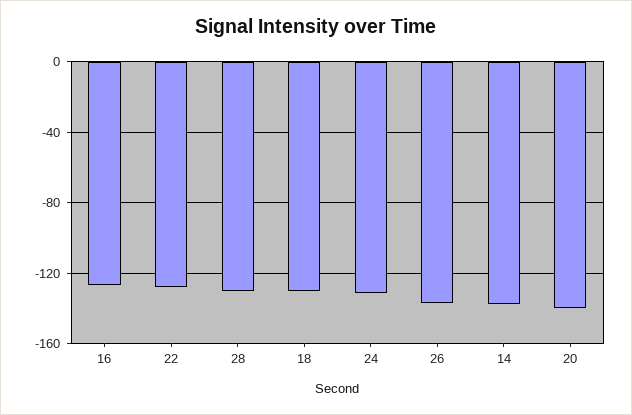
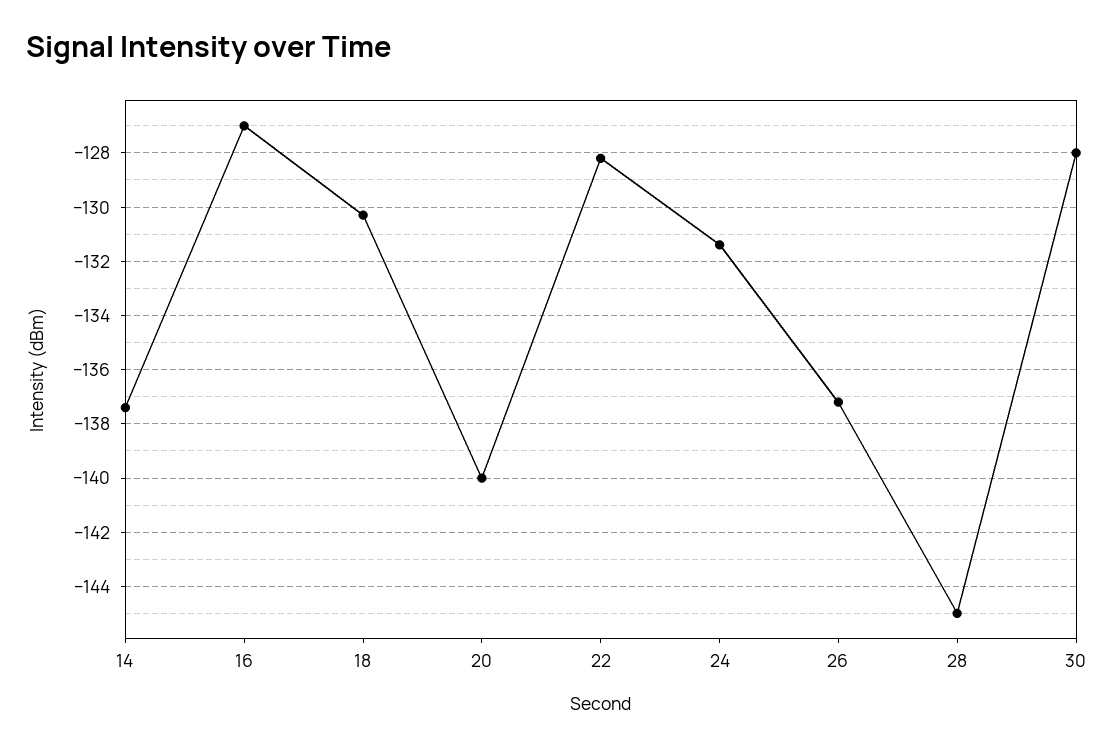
  {
    "16": -127,
    "22": -128,
-   "28": -130,
+   "28": -145,
    "18": -130.5,
    "24": -131.5,
    "26": -137,
    "14": -137.5,
-   "20": -140
+   "20": -140,
+   "30": -128
  }

